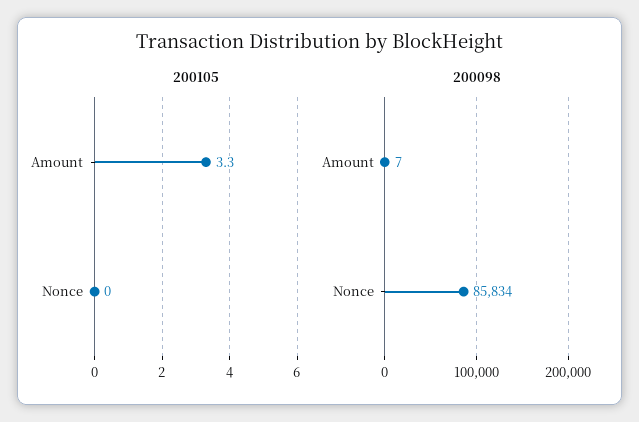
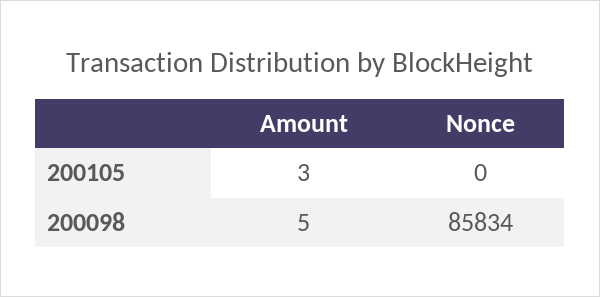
  {
    "200105": {
-     "Amount": 3.3,
+     "Amount": 3,
      "Nonce": 0
    },
    "200098": {
-     "Amount": 7,
+     "Amount": 5,
      "Nonce": 85834
    }
  }

